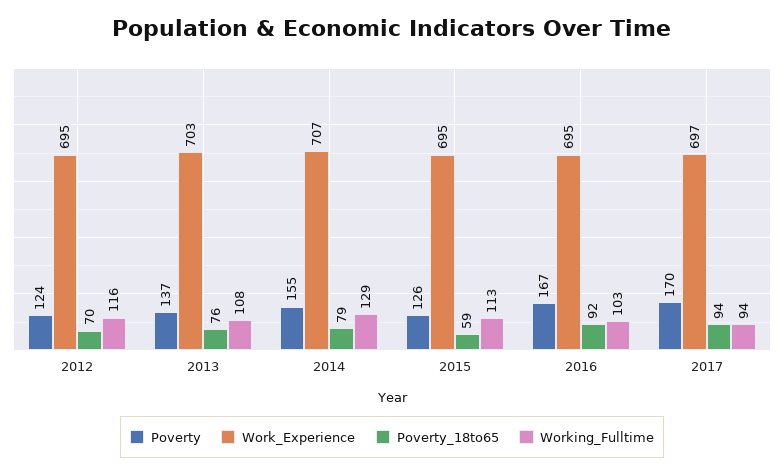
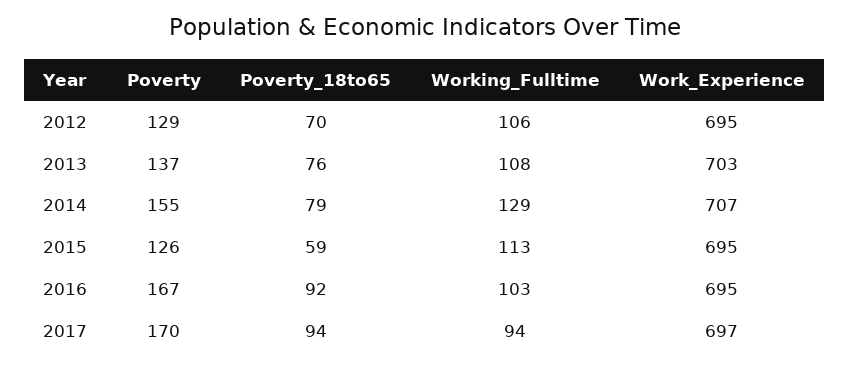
  {
    "Poverty": {
-     "2012": 124,
+     "2012": 129,
      "2013": 137,
      "2014": 155,
      "2015": 126,
      "2016": 167,
      "2017": 170
    },
    "Work_Experience": {
      "2012": 695,
      "2013": 703,
      "2014": 707,
      "2015": 695,
      "2016": 695,
      "2017": 697
    },
    "Poverty_18to65": {
      "2012": 70,
      "2013": 76,
      "2014": 79,
      "2015": 59,
      "2016": 92,
      "2017": 94
    },
    "Working_Fulltime": {
-     "2012": 116,
+     "2012": 106,
      "2013": 108,
      "2014": 129,
      "2015": 113,
      "2016": 103,
      "2017": 94
    }
  }

